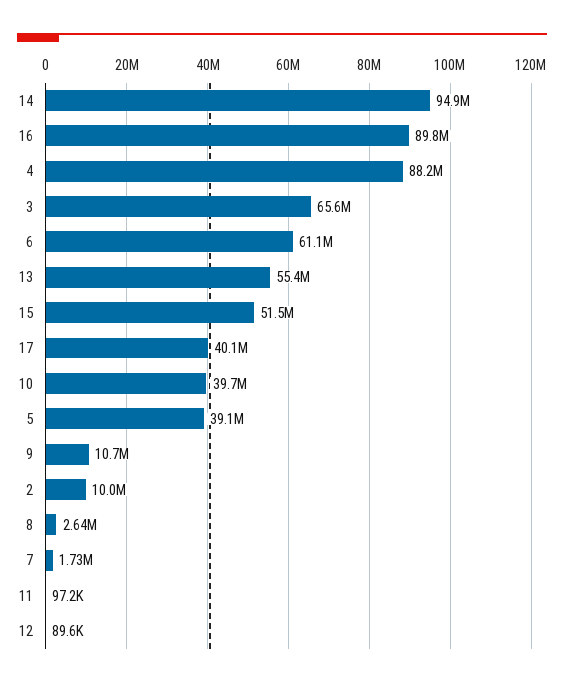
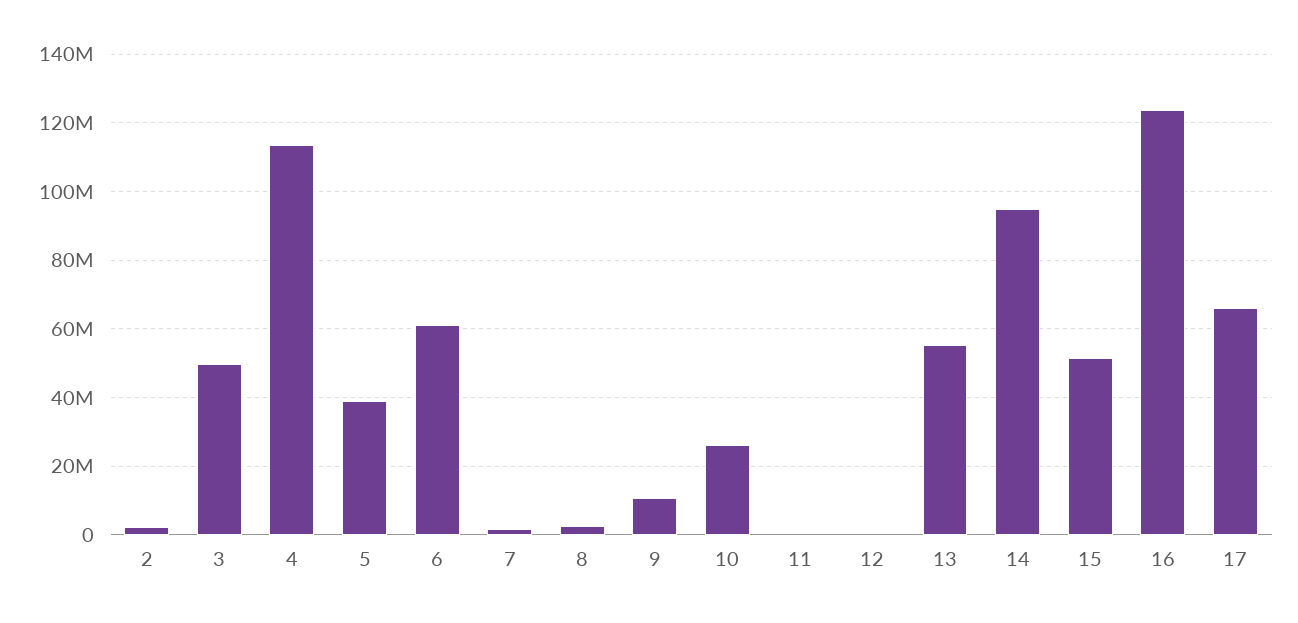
  {
    "14": 94900000,
-   "16": 89800000,
+   "16": 124000000,
-   "4": 88200000,
+   "4": 114000000,
-   "3": 65600000,
+   "3": 50000000,
    "6": 61100000,
    "13": 55400000,
    "15": 51500000,
-   "17": 40100000,
+   "17": 66000000,
-   "10": 39700000,
+   "10": 26000000,
    "5": 39100000,
    "9": 10700000,
-   "2": 10000000,
+   "2": 2000000,
    "8": 2640000,
    "7": 1730000,
    "11": 97200,
    "12": 89600
  }

